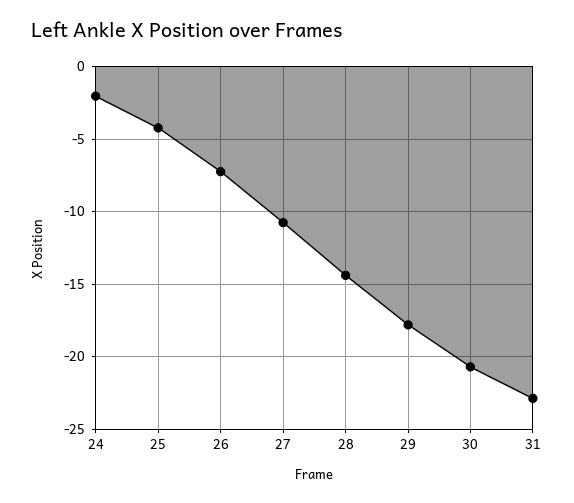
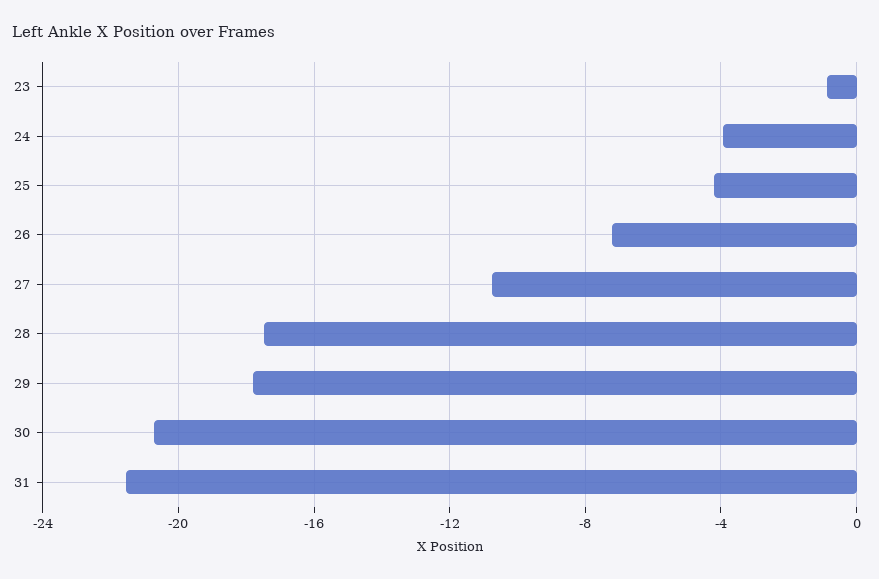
  {
-   "24": -2,
+   "24": -4,
    "25": -4,
    "26": -7,
    "27": -10.5,
-   "28": -14.5,
+   "28": -17.5,
    "29": -18,
    "30": -20.5,
-   "31": -23
+   "31": -21.5,
+   "23": -1
  }

